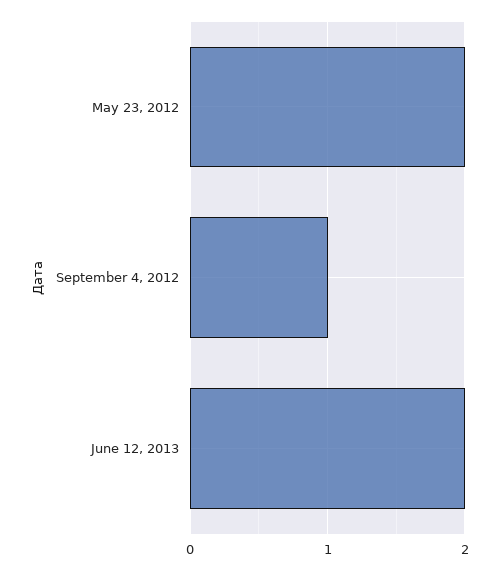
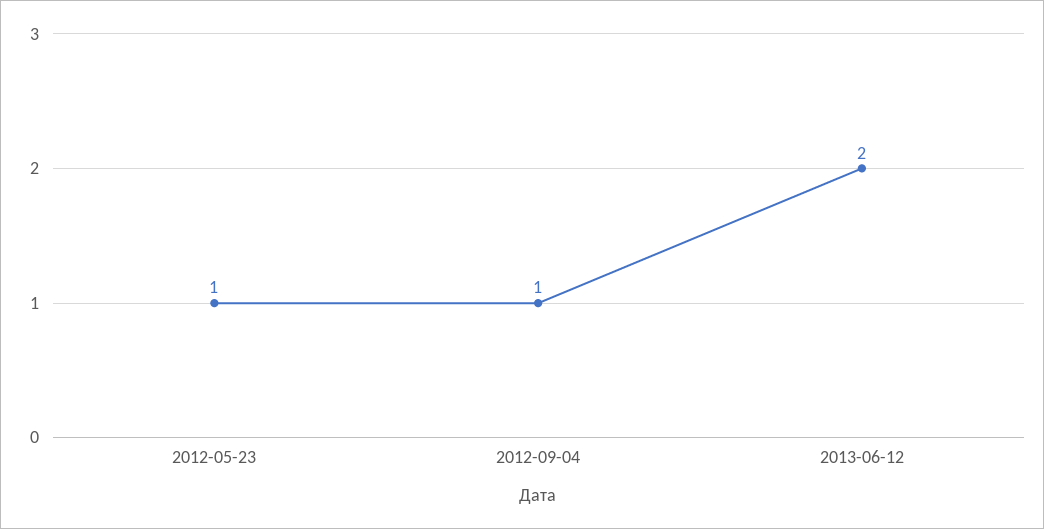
  {
-   "May 23, 2012": 2,
+   "May 23, 2012": 1,
    "September 4, 2012": 1,
    "June 12, 2013": 2
  }

